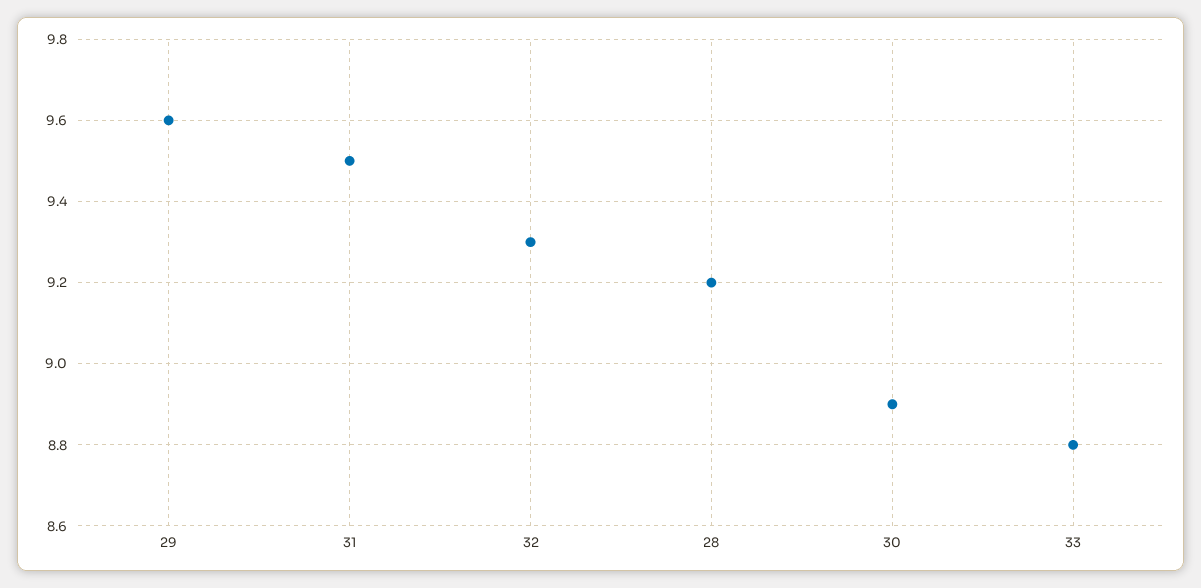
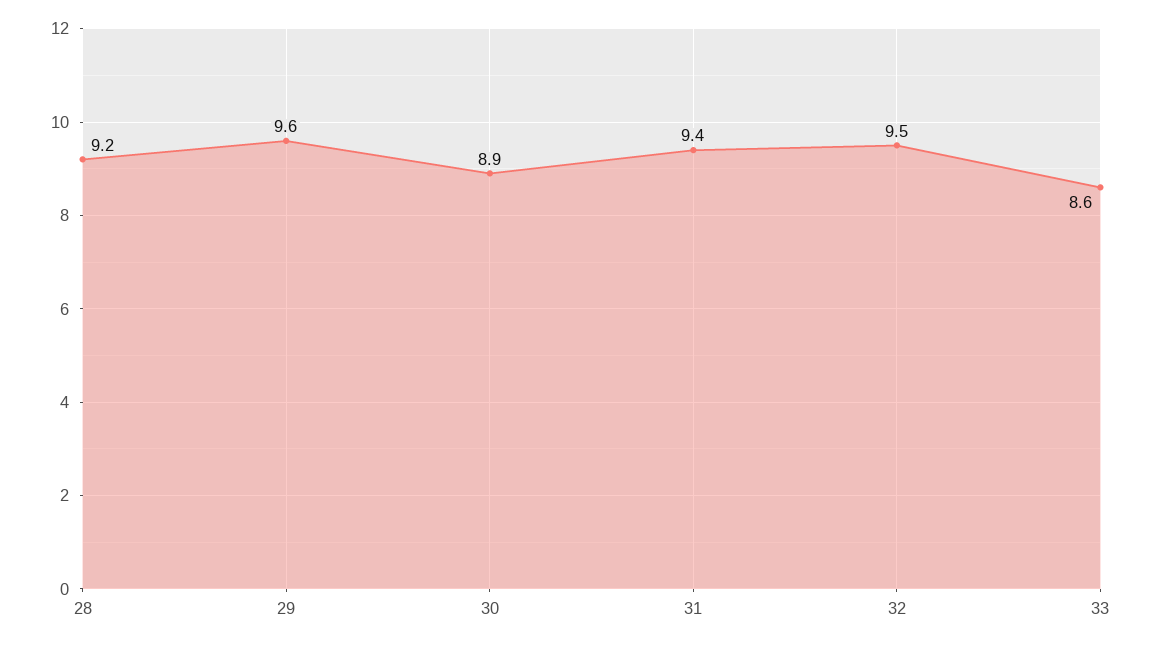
  {
    "29": 9.6,
-   "31": 9.5,
+   "31": 9.4,
-   "32": 9.3,
+   "32": 9.5,
    "28": 9.2,
    "30": 8.9,
-   "33": 8.8
+   "33": 8.6
  }

